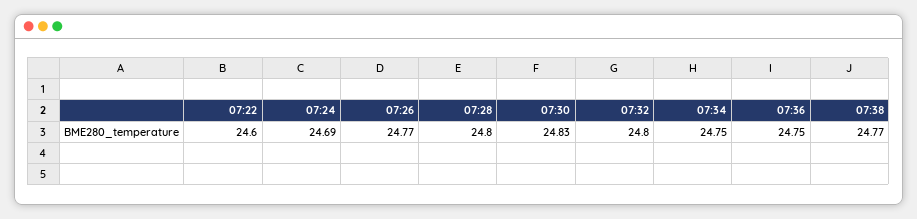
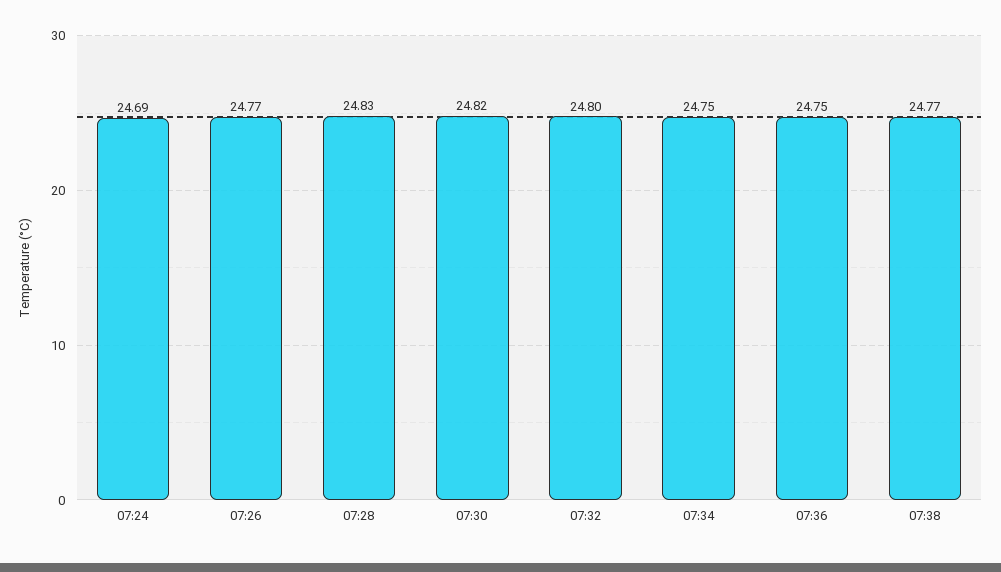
  {
-   "07:22": 24.6,
    "07:24": 24.69,
    "07:26": 24.77,
-   "07:28": 24.8,
+   "07:28": 24.83,
-   "07:30": 24.83,
+   "07:30": 24.82,
    "07:32": 24.8,
    "07:34": 24.75,
    "07:36": 24.75,
    "07:38": 24.77
  }

